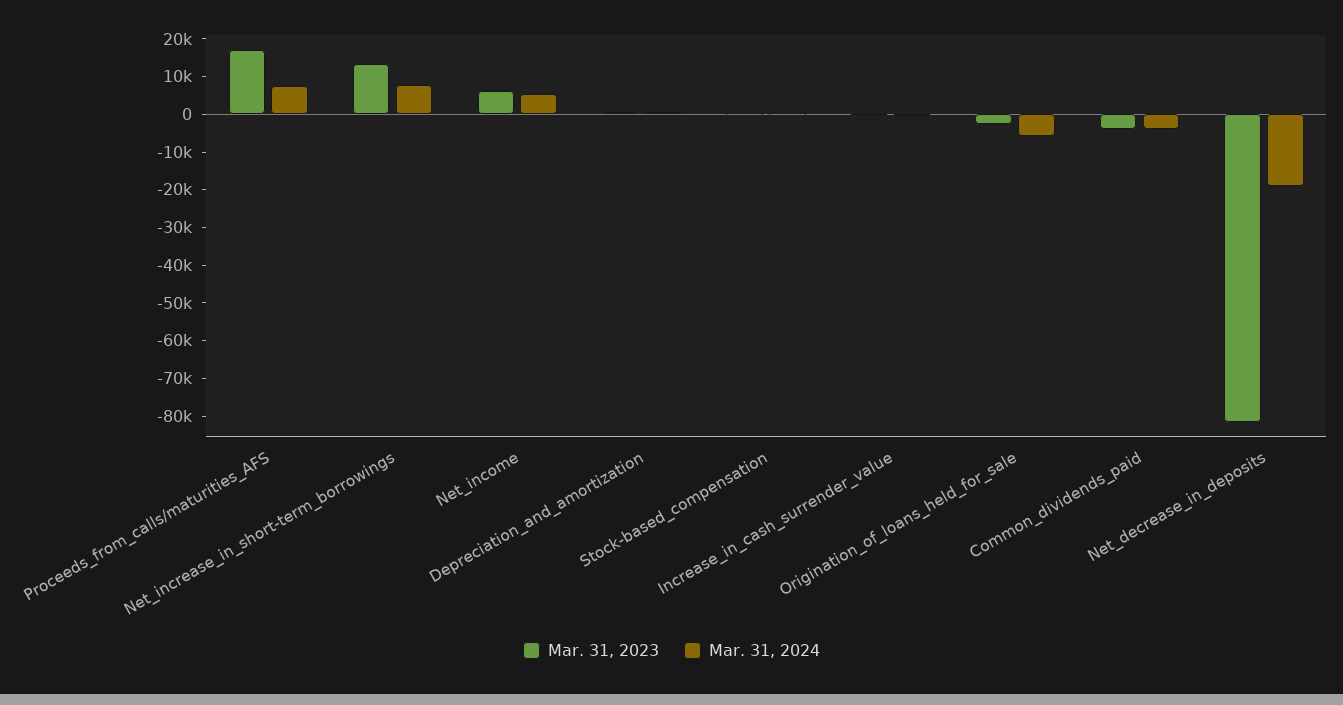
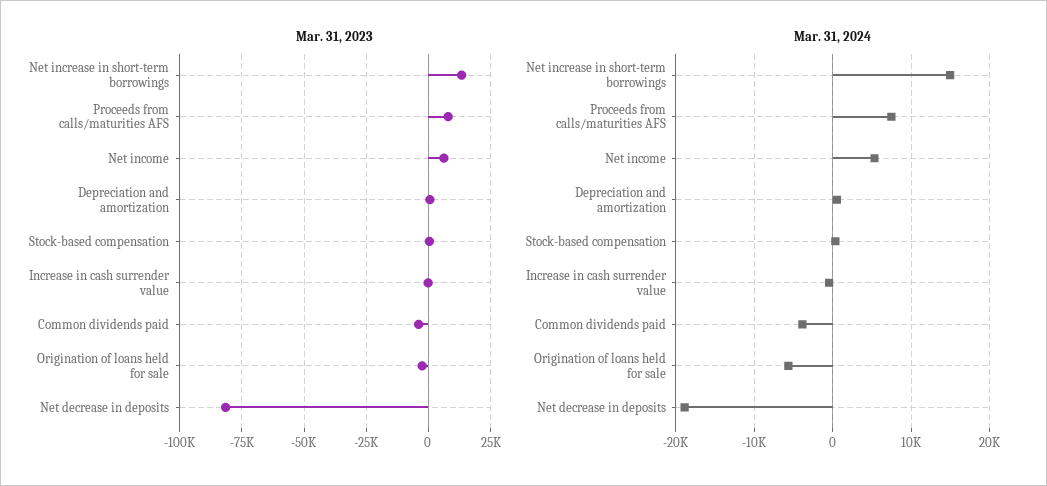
  {
    "Mar. 31, 2023": {
-     "Proceeds_from_calls/maturities_AFS": 17500,
+     "Proceeds_from_calls/maturities_AFS": 7500,
      "Net_increase_in_short-term_borrowings": 12500,
      "Net_income": 7500,
      "Depreciation_and_amortization": 0,
      "Stock-based_compensation": 0,
      "Increase_in_cash_surrender_value": 0,
      "Origination_of_loans_held_for_sale": -2500,
      "Common_dividends_paid": -5000,
      "Net_decrease_in_deposits": -82500
    },
    "Mar. 31, 2024": {
      "Proceeds_from_calls/maturities_AFS": 7000,
-     "Net_increase_in_short-term_borrowings": 7500,
+     "Net_increase_in_short-term_borrowings": 15000,
      "Net_income": 5000,
      "Depreciation_and_amortization": 1000,
      "Stock-based_compensation": 0,
      "Increase_in_cash_surrender_value": 0,
      "Origination_of_loans_held_for_sale": -6000,
      "Common_dividends_paid": -4000,
      "Net_decrease_in_deposits": -19000
    }
  }

